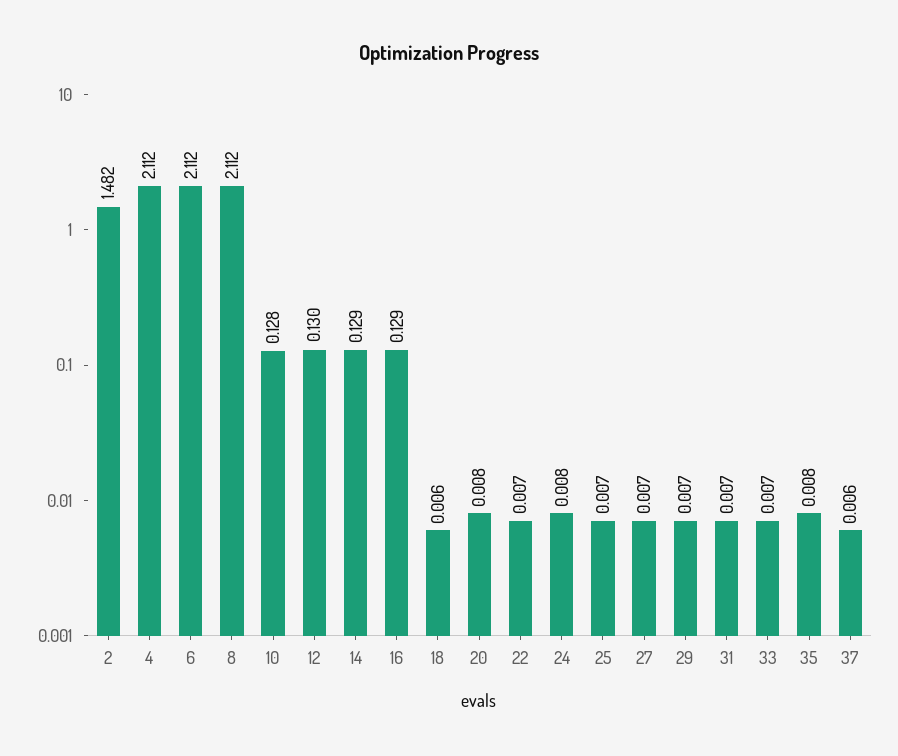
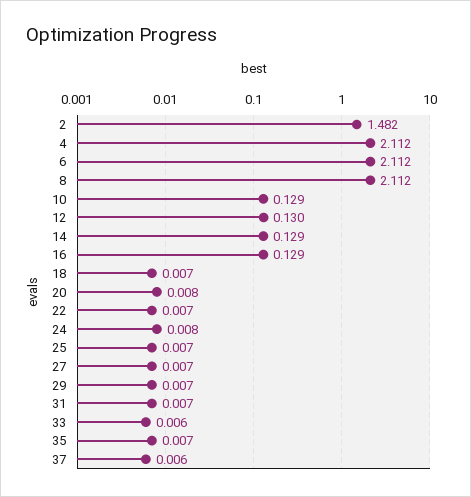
  {
    "2": 1.482,
    "4": 2.112,
    "6": 2.112,
    "8": 2.112,
-   "10": 0.128,
+   "10": 0.129,
    "12": 0.13,
    "14": 0.129,
    "16": 0.129,
-   "18": 0.006,
+   "18": 0.007,
    "20": 0.008,
    "22": 0.007,
    "24": 0.008,
    "25": 0.007,
    "27": 0.007,
    "29": 0.007,
    "31": 0.007,
-   "33": 0.007,
+   "33": 0.006,
-   "35": 0.008,
+   "35": 0.007,
    "37": 0.006
  }

